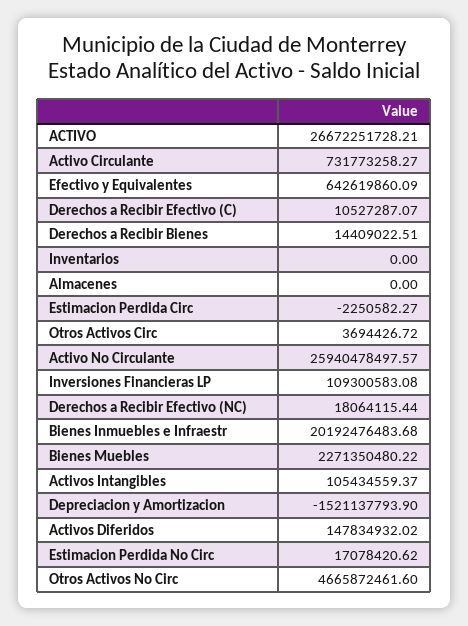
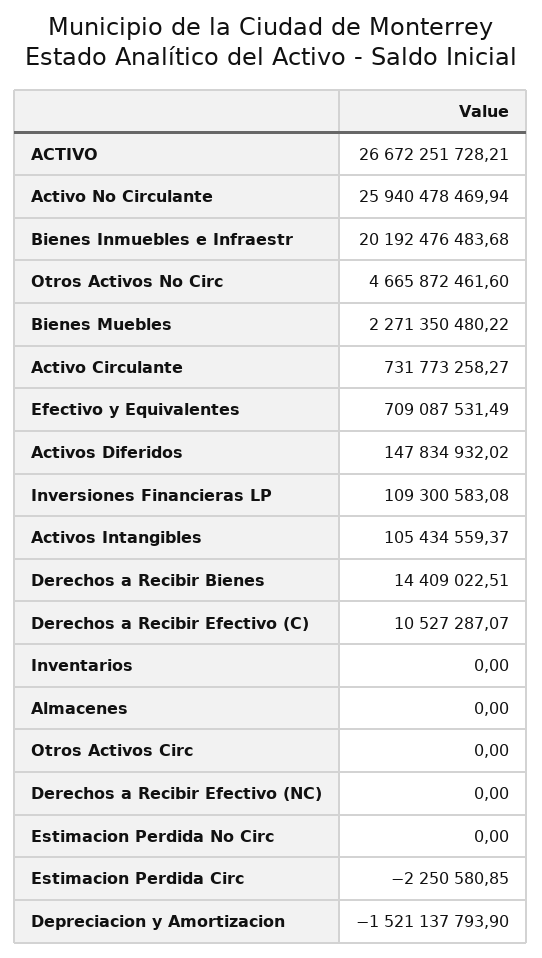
  {
    "ACTIVO": 26672251728.21,
    "Activo Circulante": 731773258.27,
-   "Efectivo y Equivalentes": 642619860.09,
+   "Efectivo y Equivalentes": 709087531.49,
    "Derechos a Recibir Efectivo (C)": 10527287.07,
    "Derechos a Recibir Bienes": 14409022.51,
    "Inventarios": 0,
    "Almacenes": 0,
-   "Estimacion Perdida Circ": -2250582.27,
+   "Estimacion Perdida Circ": -2250580.85,
-   "Otros Activos Circ": 3694426.72,
+   "Otros Activos Circ": 0,
-   "Activo No Circulante": 25940478497.57,
+   "Activo No Circulante": 25940478469.94,
    "Inversiones Financieras LP": 109300583.08,
-   "Derechos a Recibir Efectivo (NC)": 18064115.44,
+   "Derechos a Recibir Efectivo (NC)": 0,
    "Bienes Inmuebles e Infraestr": 20192476483.68,
    "Bienes Muebles": 2271350480.22,
    "Activos Intangibles": 105434559.37,
    "Depreciacion y Amortizacion": -1521137793.9,
    "Activos Diferidos": 147834932.02,
-   "Estimacion Perdida No Circ": 17078420.62,
+   "Estimacion Perdida No Circ": 0,
    "Otros Activos No Circ": 4665872461.6
  }

